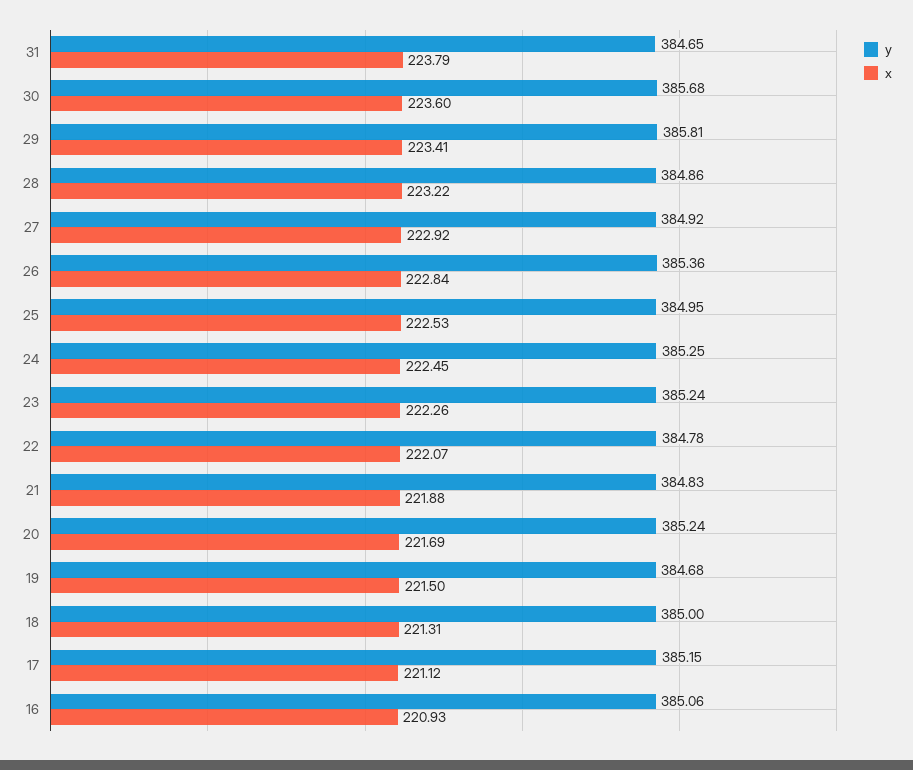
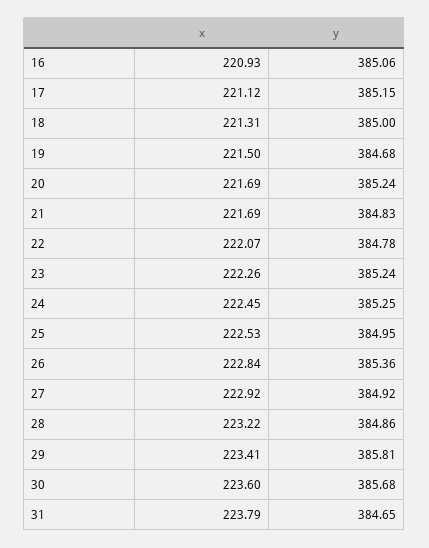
  {
    "y": {
      "31": 384.65,
      "30": 385.68,
      "29": 385.81,
      "28": 384.86,
      "27": 384.92,
      "26": 385.36,
      "25": 384.95,
      "24": 385.25,
      "23": 385.24,
      "22": 384.78,
      "21": 384.83,
      "20": 385.24,
      "19": 384.68,
      "18": 385,
      "17": 385.15,
      "16": 385.06
    },
    "x": {
      "31": 223.79,
      "30": 223.6,
      "29": 223.41,
      "28": 223.22,
      "27": 222.92,
      "26": 222.84,
      "25": 222.53,
      "24": 222.45,
      "23": 222.26,
      "22": 222.07,
-     "21": 221.88,
+     "21": 221.69,
      "20": 221.69,
      "19": 221.5,
      "18": 221.31,
      "17": 221.12,
      "16": 220.93
    }
  }

